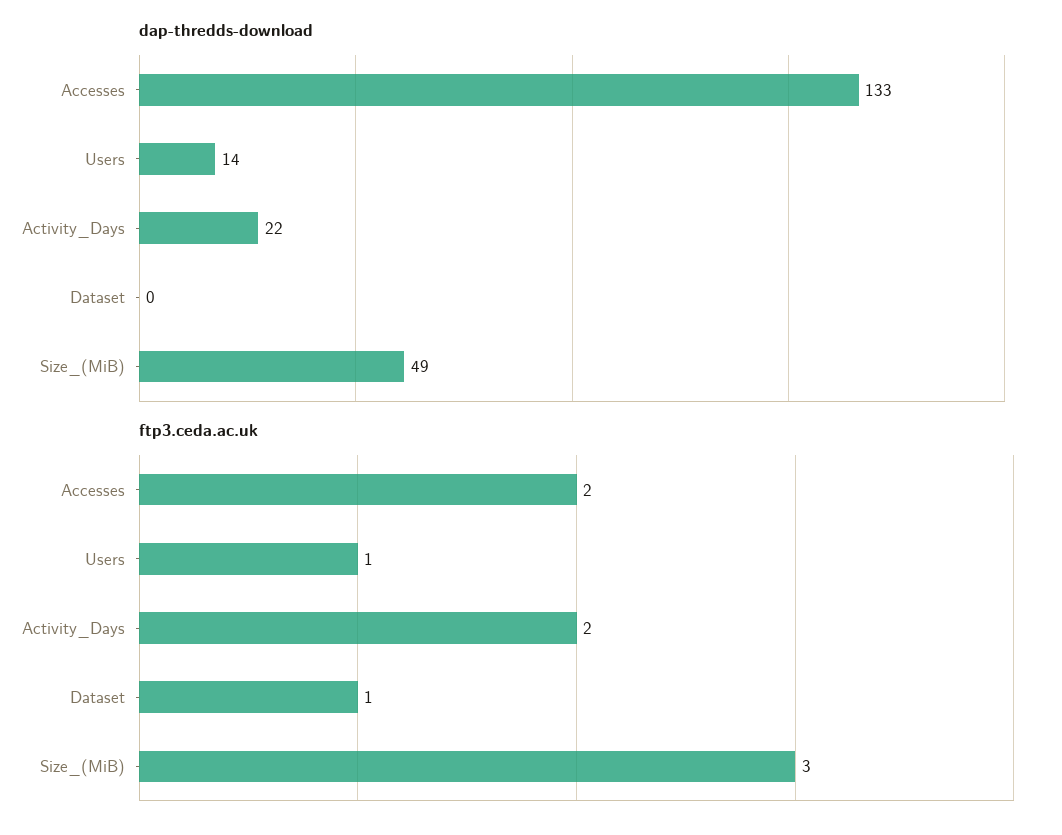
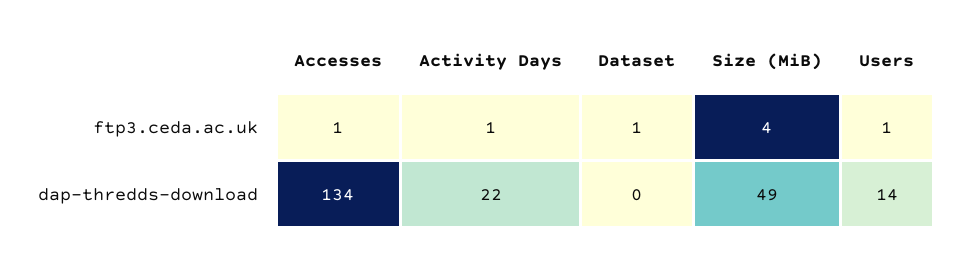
  {
    "dap-thredds-download": {
-     "Accesses": 133,
+     "Accesses": 134,
      "Users": 14,
      "Activity_Days": 22,
      "Dataset": 0,
      "Size_(MiB)": 49
    },
    "ftp3.ceda.ac.uk": {
-     "Accesses": 2,
+     "Accesses": 1,
      "Users": 1,
-     "Activity_Days": 2,
+     "Activity_Days": 1,
      "Dataset": 1,
-     "Size_(MiB)": 3
+     "Size_(MiB)": 4
    }
  }

